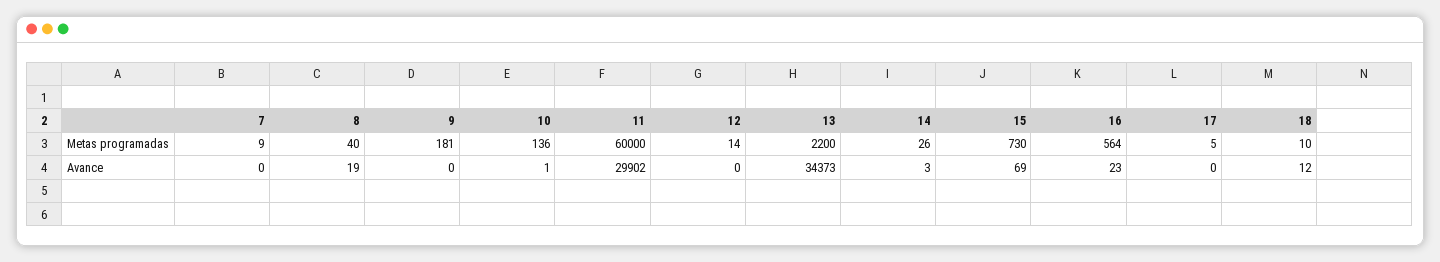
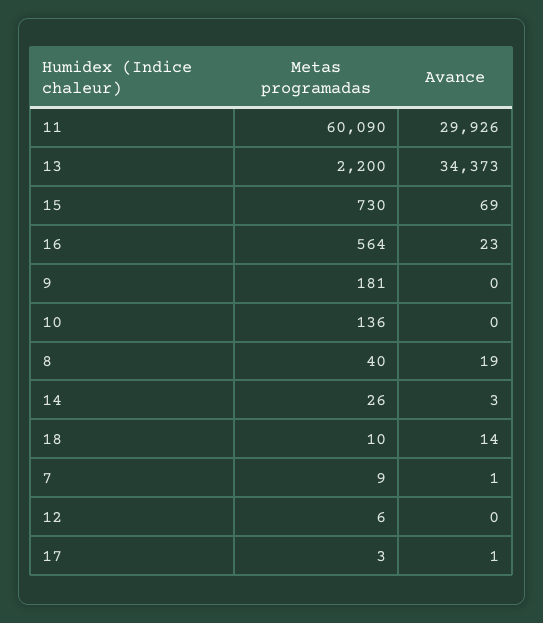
  {
    "7": {
      "Metas programadas": 9,
-     "Avance": 0
+     "Avance": 1
    },
    "8": {
      "Metas programadas": 40,
      "Avance": 19
    },
    "9": {
      "Metas programadas": 181,
      "Avance": 0
    },
    "10": {
      "Metas programadas": 136,
-     "Avance": 1
+     "Avance": 0
    },
    "11": {
-     "Metas programadas": 60000,
+     "Metas programadas": 60090,
-     "Avance": 29902
+     "Avance": 29926
    },
    "12": {
-     "Metas programadas": 14,
+     "Metas programadas": 6,
      "Avance": 0
    },
    "13": {
      "Metas programadas": 2200,
      "Avance": 34373
    },
    "14": {
      "Metas programadas": 26,
      "Avance": 3
    },
    "15": {
      "Metas programadas": 730,
      "Avance": 69
    },
    "16": {
      "Metas programadas": 564,
      "Avance": 23
    },
    "17": {
-     "Metas programadas": 5,
+     "Metas programadas": 3,
-     "Avance": 0
+     "Avance": 1
    },
    "18": {
      "Metas programadas": 10,
-     "Avance": 12
+     "Avance": 14
    }
  }

